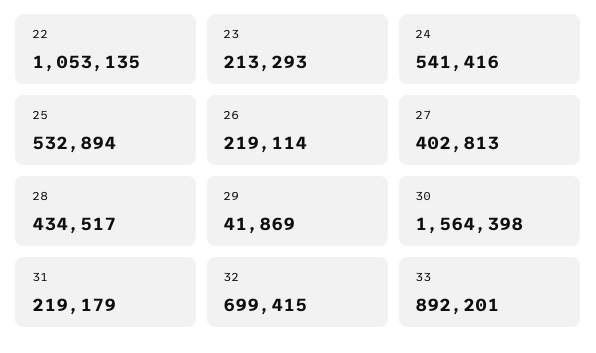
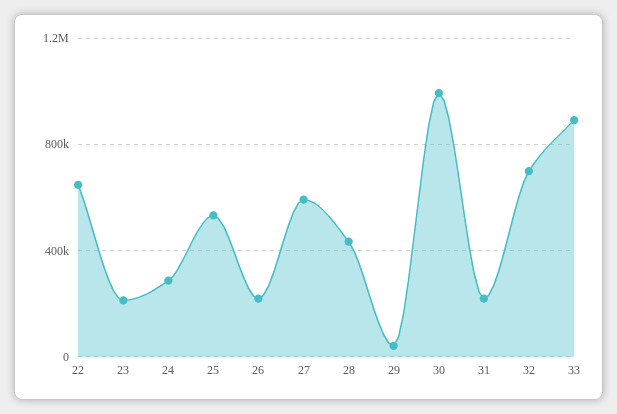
  {
-   "22": 1053135,
+   "22": 650000,
    "23": 213293,
-   "24": 541416,
+   "24": 300000,
    "25": 532894,
    "26": 219114,
-   "27": 402813,
+   "27": 600000,
    "28": 434517,
    "29": 41869,
-   "30": 1564398,
+   "30": 1000000,
    "31": 219179,
    "32": 699415,
    "33": 892201
  }

